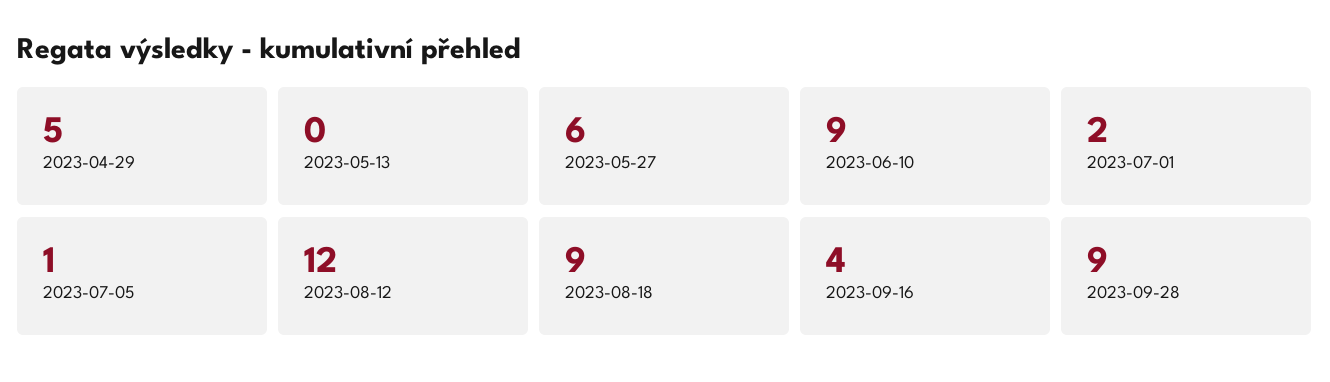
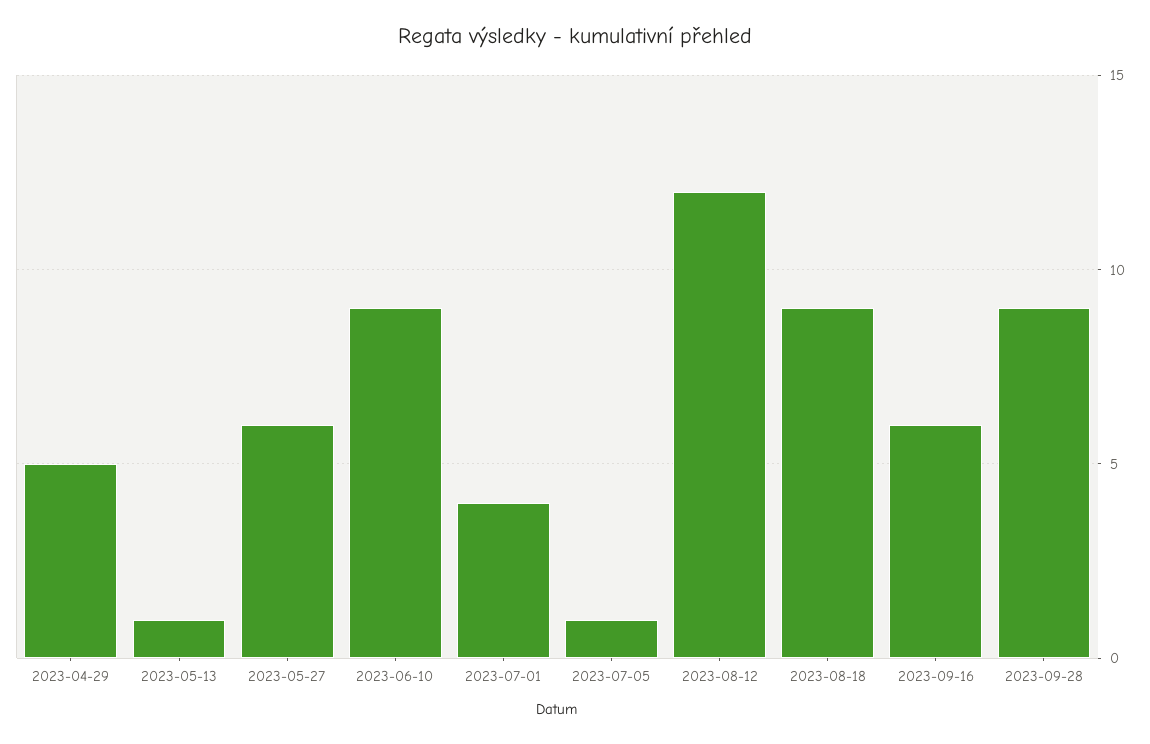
  {
    "2023-04-29": 5,
-   "2023-05-13": 0,
+   "2023-05-13": 1,
    "2023-05-27": 6,
    "2023-06-10": 9,
-   "2023-07-01": 2,
+   "2023-07-01": 4,
    "2023-07-05": 1,
    "2023-08-12": 12,
    "2023-08-18": 9,
-   "2023-09-16": 4,
+   "2023-09-16": 6,
    "2023-09-28": 9
  }

